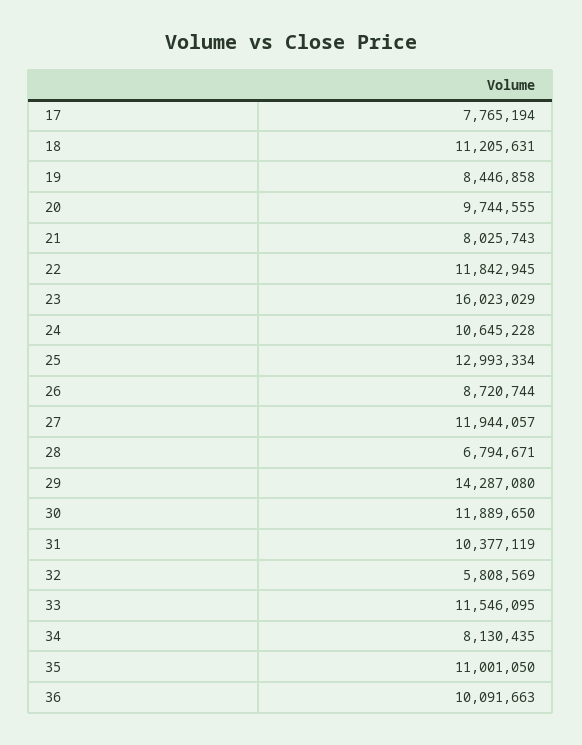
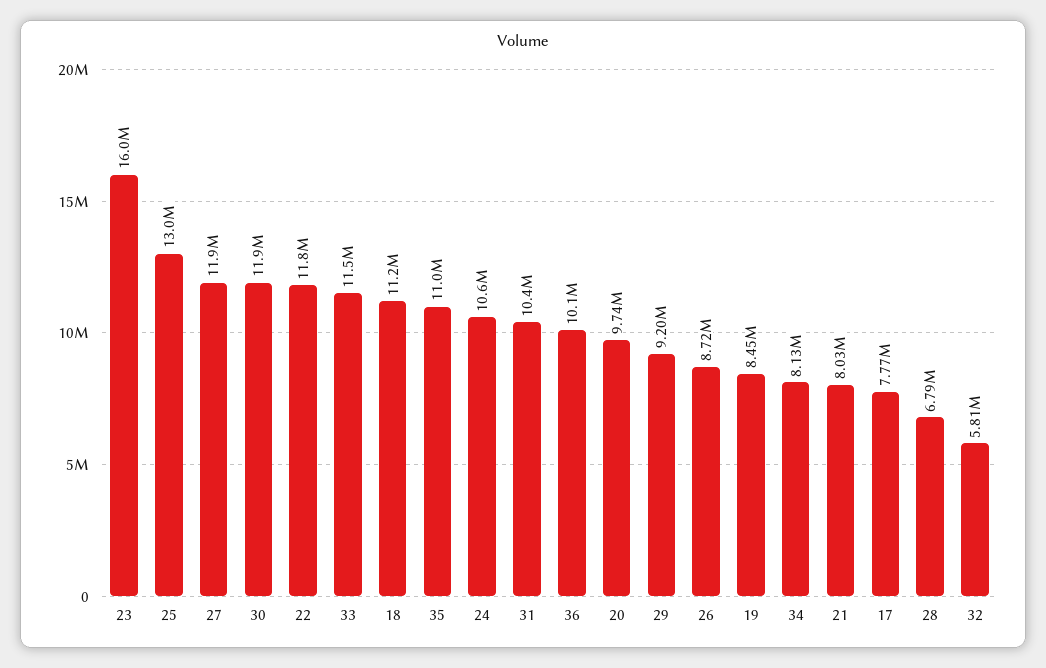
  {
    "17": 7765194,
    "18": 11205631,
    "19": 8446858,
    "20": 9744555,
    "21": 8025743,
    "22": 11842945,
    "23": 16023029,
    "24": 10645228,
    "25": 12993334,
    "26": 8720744,
    "27": 11944057,
    "28": 6794671,
-   "29": 14287080,
+   "29": 9200000,
    "30": 11889650,
    "31": 10377119,
    "32": 5808569,
    "33": 11546095,
    "34": 8130435,
    "35": 11001050,
    "36": 10091663
  }

